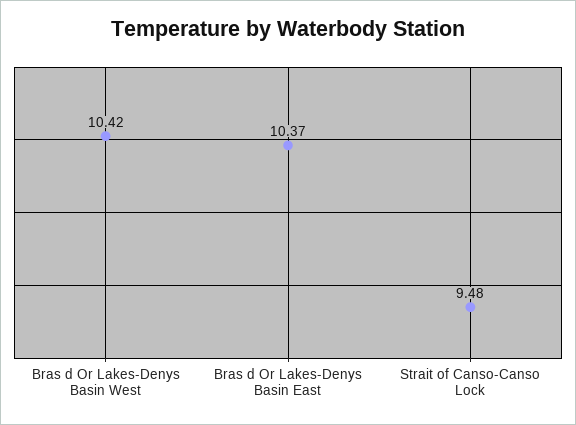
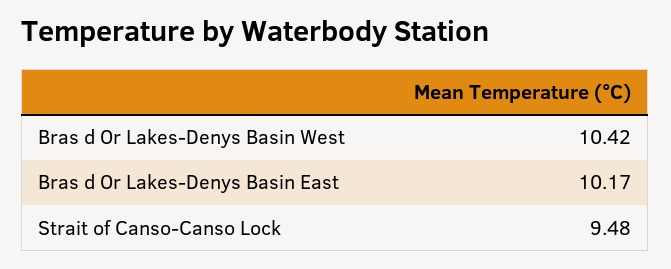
  {
    "Bras d Or Lakes-Denys Basin West": 10.42,
-   "Bras d Or Lakes-Denys Basin East": 10.37,
+   "Bras d Or Lakes-Denys Basin East": 10.17,
    "Strait of Canso-Canso Lock": 9.48
  }

